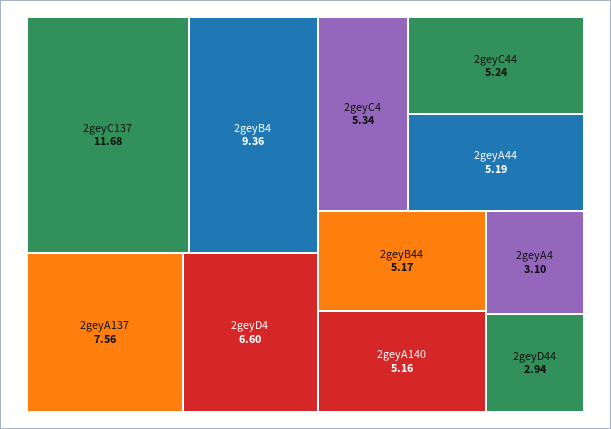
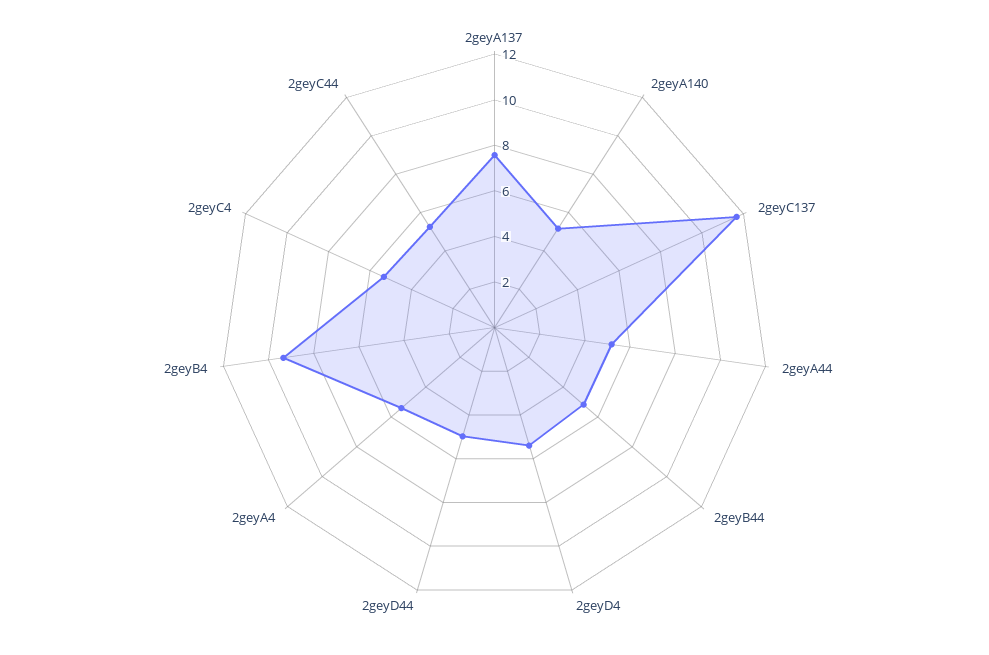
  {
    "2geyC137": 11.68,
    "2geyB4": 9.36,
    "2geyA137": 7.56,
-   "2geyD4": 6.6,
+   "2geyD4": 5.5,
    "2geyC4": 5.34,
    "2geyC44": 5.24,
    "2geyA44": 5.19,
    "2geyB44": 5.17,
    "2geyA140": 5.16,
-   "2geyA4": 3.1,
+   "2geyA4": 5.5,
-   "2geyD44": 2.94
+   "2geyD44": 5
  }

